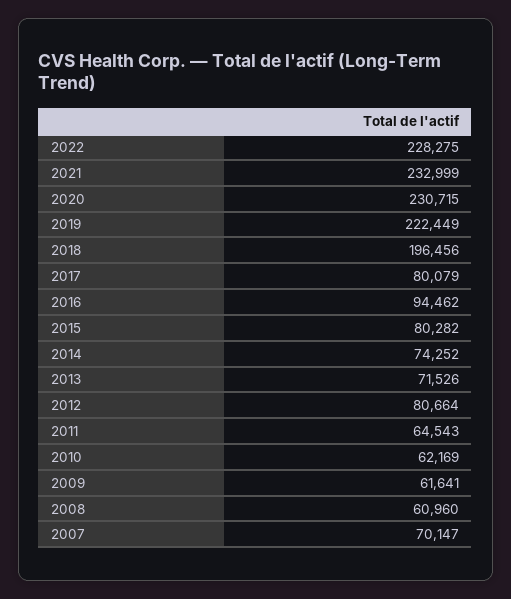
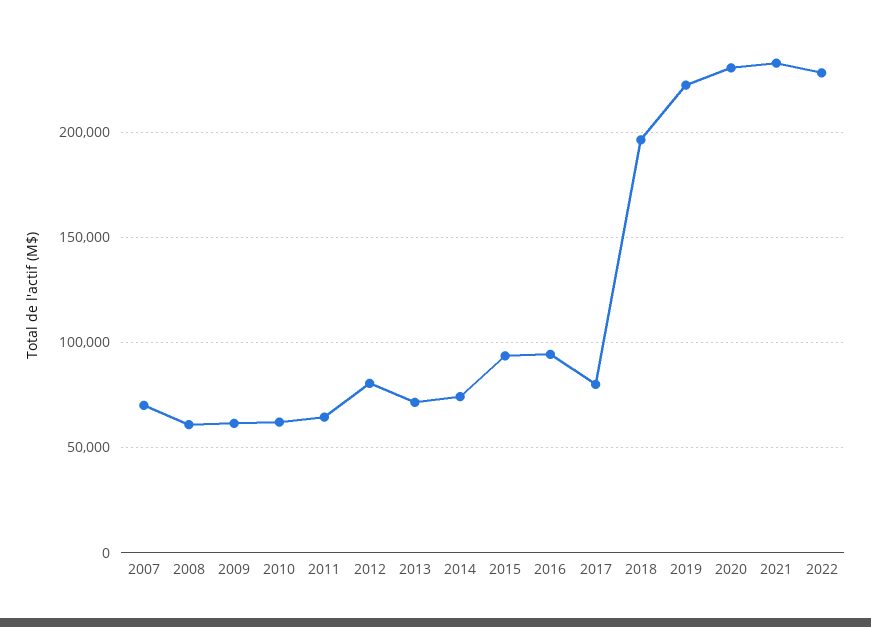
  {
    "2022": 228275,
    "2021": 232999,
    "2020": 230715,
    "2019": 222449,
    "2018": 196456,
    "2017": 80079,
    "2016": 94462,
-   "2015": 80282,
+   "2015": 95000,
    "2014": 74252,
    "2013": 71526,
    "2012": 80664,
    "2011": 64543,
    "2010": 62169,
    "2009": 61641,
    "2008": 60960,
    "2007": 70147
  }

